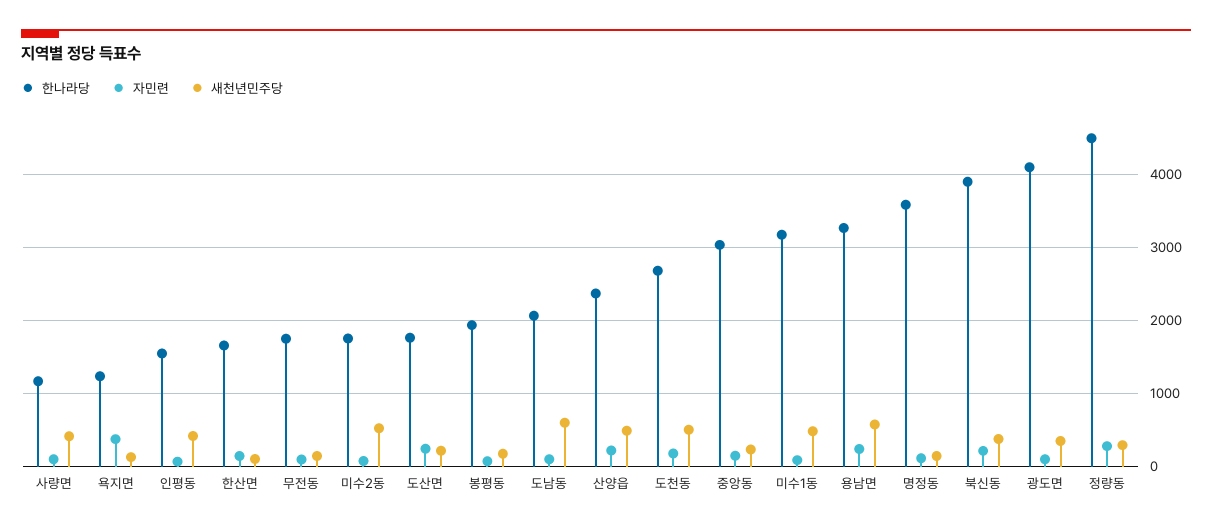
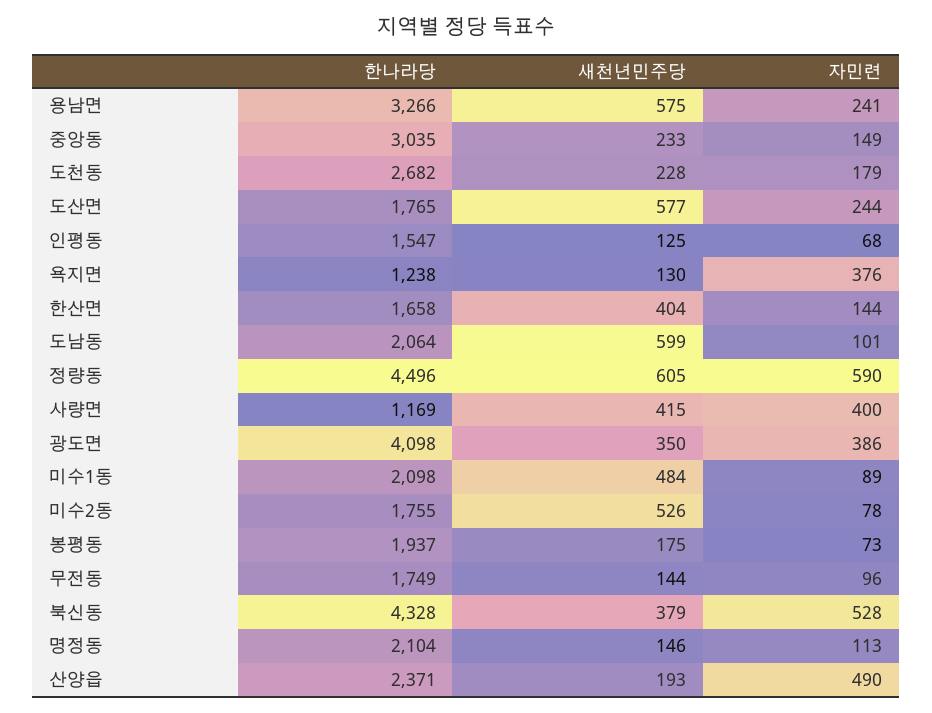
  {
    "한나라당": {
      "사량면": 1169,
      "욕지면": 1238,
      "인평동": 1547,
      "한산면": 1658,
      "무전동": 1749,
      "미수2동": 1755,
      "도산면": 1765,
      "봉평동": 1937,
      "도남동": 2064,
      "산양읍": 2371,
      "도천동": 2682,
      "중앙동": 3035,
-     "미수1동": 3200,
+     "미수1동": 2098,
      "용남면": 3266,
-     "명정동": 3600,
+     "명정동": 2104,
-     "북신동": 3900,
+     "북신동": 4328,
      "광도면": 4098,
      "정량동": 4496
    },
    "자민련": {
-     "사량면": 100,
+     "사량면": 400,
      "욕지면": 376,
      "인평동": 68,
      "한산면": 144,
      "무전동": 96,
      "미수2동": 78,
      "도산면": 244,
      "봉평동": 73,
      "도남동": 101,
-     "산양읍": 200,
+     "산양읍": 490,
      "도천동": 179,
      "중앙동": 149,
      "미수1동": 89,
      "용남면": 241,
      "명정동": 113,
-     "북신동": 200,
+     "북신동": 528,
-     "광도면": 100,
+     "광도면": 386,
-     "정량동": 300
+     "정량동": 590
    },
    "새천년민주당": {
      "사량면": 415,
      "욕지면": 130,
-     "인평동": 400,
+     "인평동": 125,
-     "한산면": 100,
+     "한산면": 404,
      "무전동": 144,
      "미수2동": 526,
-     "도산면": 200,
+     "도산면": 577,
      "봉평동": 175,
      "도남동": 599,
-     "산양읍": 500,
+     "산양읍": 193,
-     "도천동": 500,
+     "도천동": 228,
      "중앙동": 233,
      "미수1동": 484,
      "용남면": 575,
      "명정동": 146,
      "북신동": 379,
      "광도면": 350,
-     "정량동": 300
+     "정량동": 605
    }
  }

